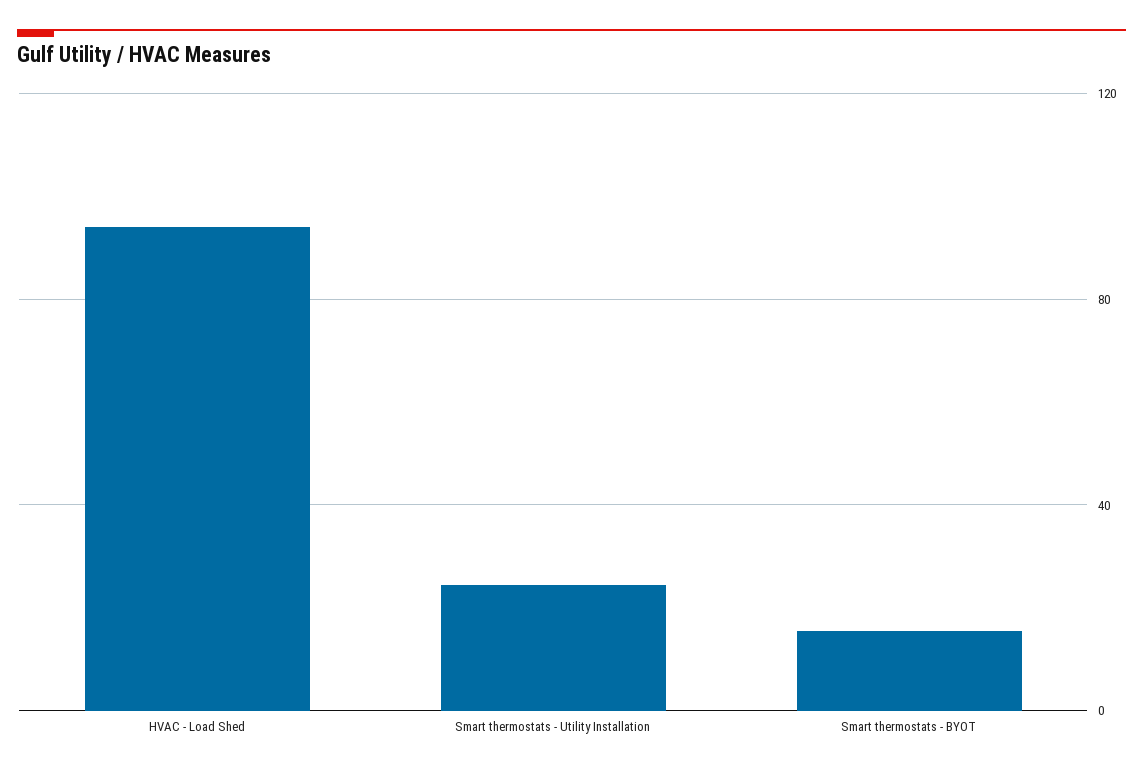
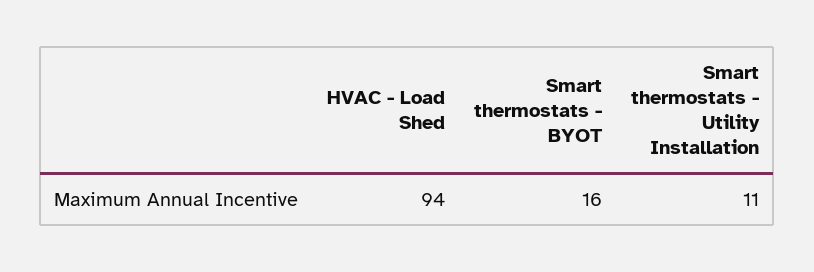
  {
    "HVAC - Load Shed": 94,
-   "Smart thermostats - Utility Installation": 25,
+   "Smart thermostats - Utility Installation": 11,
    "Smart thermostats - BYOT": 16
  }

